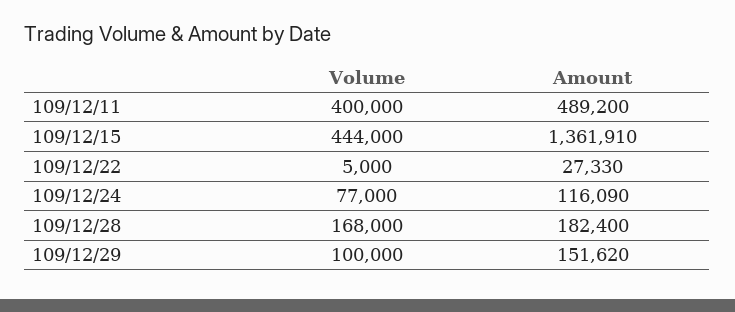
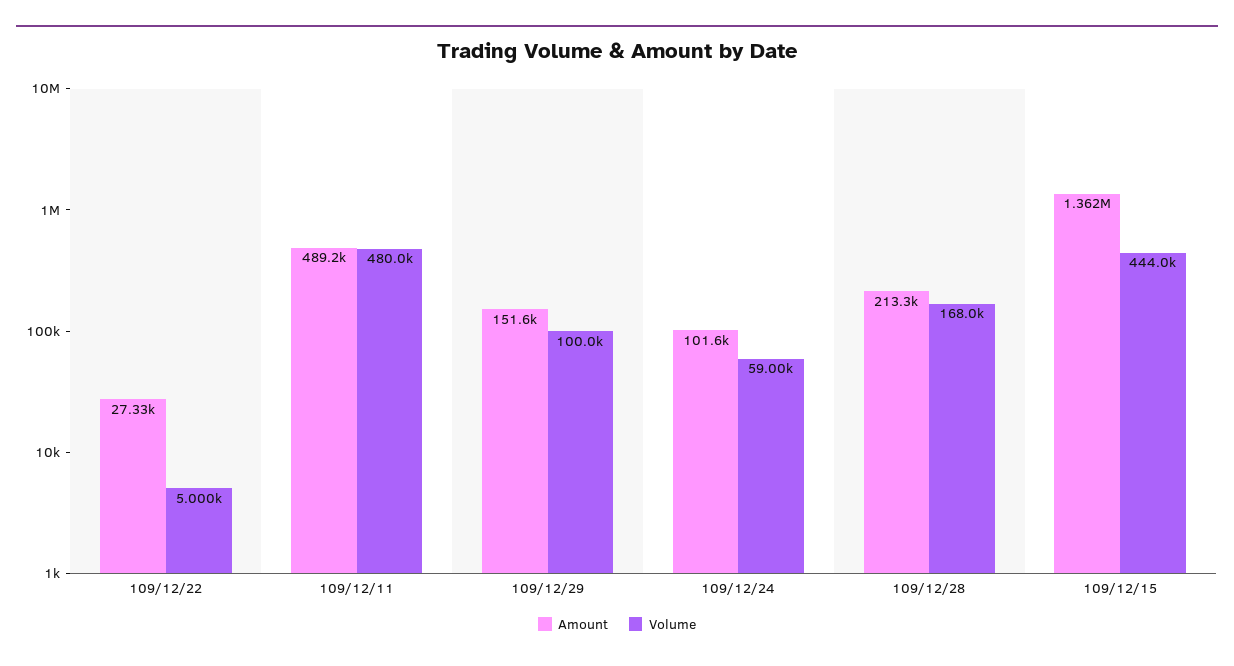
  {
    "Volume": {
-     "109/12/11": 400000,
+     "109/12/11": 480000,
      "109/12/15": 444000,
      "109/12/22": 5000,
-     "109/12/24": 77000,
+     "109/12/24": 59000,
      "109/12/28": 168000,
      "109/12/29": 100000
    },
    "Amount": {
      "109/12/11": 489200,
      "109/12/15": 1361910,
      "109/12/22": 27330,
-     "109/12/24": 116090,
+     "109/12/24": 101600,
-     "109/12/28": 182400,
+     "109/12/28": 213300,
      "109/12/29": 151620
    }
  }

